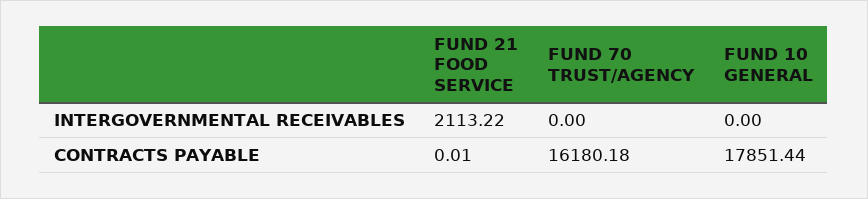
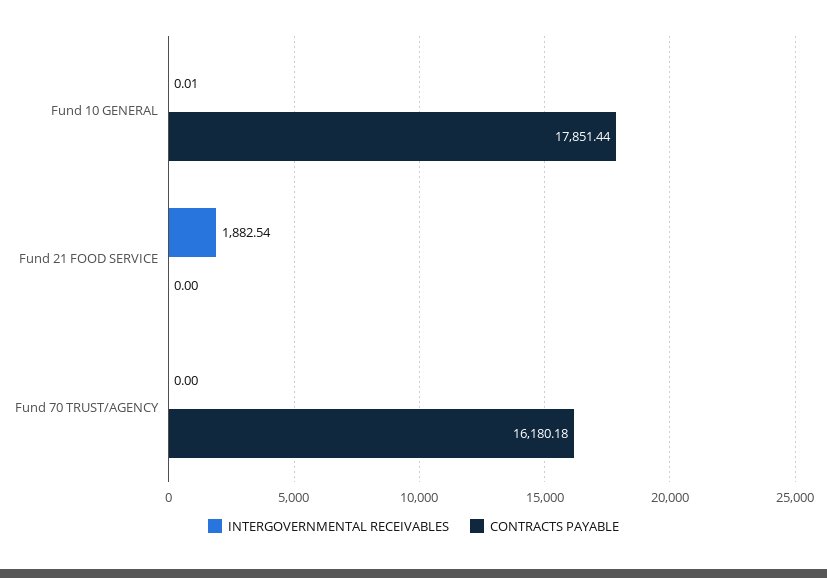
  {
    "INTERGOVERNMENTAL RECEIVABLES": {
-     "FUND 21 FOOD SERVICE": 2113.22,
+     "FUND 21 FOOD SERVICE": 1882.54,
      "FUND 70 TRUST/AGENCY": 0,
-     "FUND 10 GENERAL": 0
+     "FUND 10 GENERAL": 0.01
    },
    "CONTRACTS PAYABLE": {
-     "FUND 21 FOOD SERVICE": 0.01,
+     "FUND 21 FOOD SERVICE": 0,
      "FUND 70 TRUST/AGENCY": 16180.18,
      "FUND 10 GENERAL": 17851.44
    }
  }

